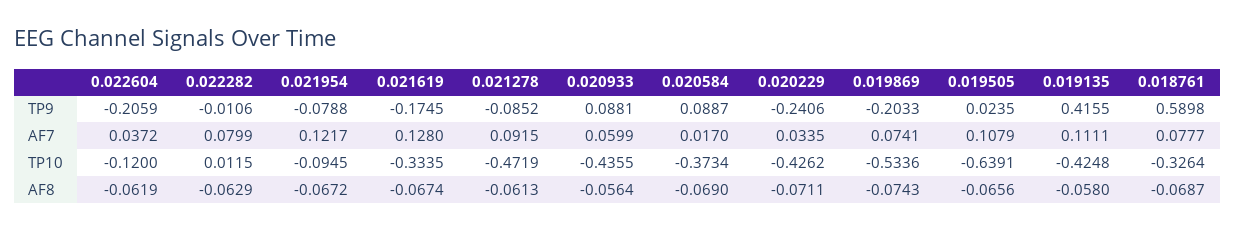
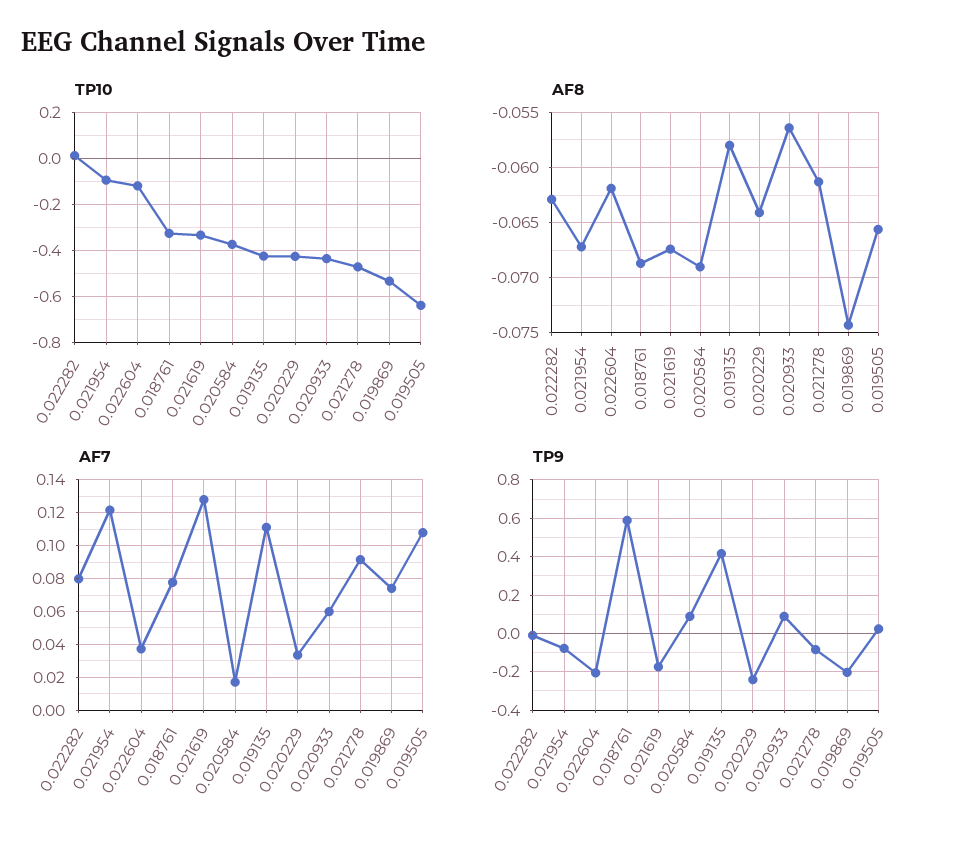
  {
    "TP9": {
      "0.022604": -0.2059,
      "0.022282": -0.0106,
      "0.021954": -0.0788,
      "0.021619": -0.1745,
      "0.021278": -0.0852,
      "0.020933": 0.0881,
      "0.020584": 0.0887,
      "0.020229": -0.2406,
      "0.019869": -0.2033,
      "0.019505": 0.0235,
      "0.019135": 0.4155,
      "0.018761": 0.5898
    },
    "AF7": {
      "0.022604": 0.0372,
      "0.022282": 0.0799,
      "0.021954": 0.1217,
      "0.021619": 0.128,
      "0.021278": 0.0915,
      "0.020933": 0.0599,
      "0.020584": 0.017,
      "0.020229": 0.0335,
      "0.019869": 0.0741,
      "0.019505": 0.1079,
      "0.019135": 0.1111,
      "0.018761": 0.0777
    },
    "TP10": {
      "0.022604": -0.12,
      "0.022282": 0.0115,
      "0.021954": -0.0945,
      "0.021619": -0.3335,
      "0.021278": -0.4719,
      "0.020933": -0.4355,
      "0.020584": -0.3734,
      "0.020229": -0.4262,
      "0.019869": -0.5336,
      "0.019505": -0.6391,
      "0.019135": -0.4248,
      "0.018761": -0.3264
    },
    "AF8": {
      "0.022604": -0.0619,
      "0.022282": -0.0629,
      "0.021954": -0.0672,
      "0.021619": -0.0674,
      "0.021278": -0.0613,
      "0.020933": -0.0564,
      "0.020584": -0.069,
-     "0.020229": -0.0711,
+     "0.020229": -0.064,
      "0.019869": -0.0743,
      "0.019505": -0.0656,
      "0.019135": -0.058,
      "0.018761": -0.0687
    }
  }

